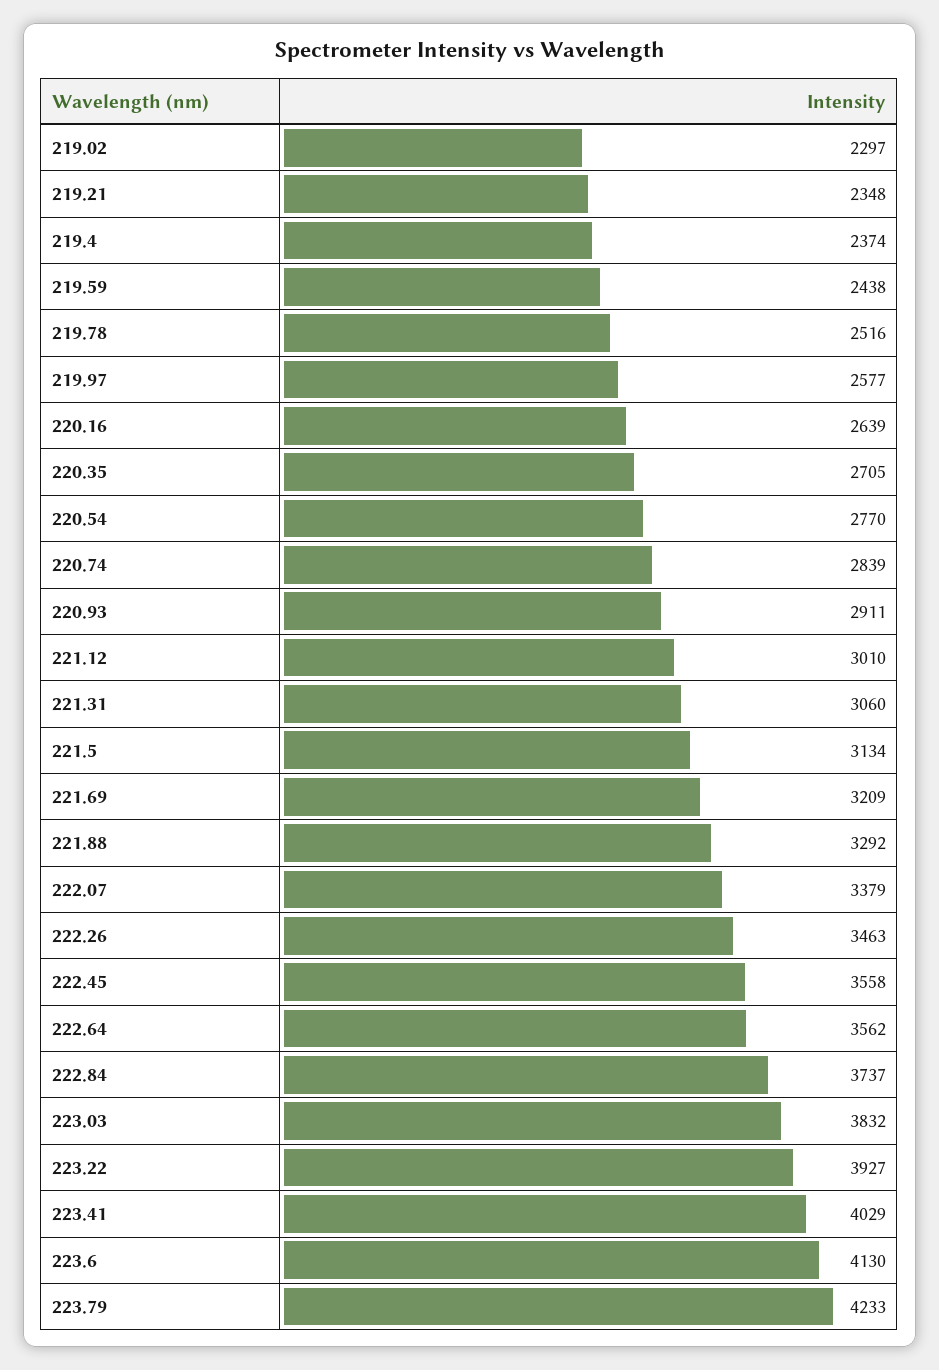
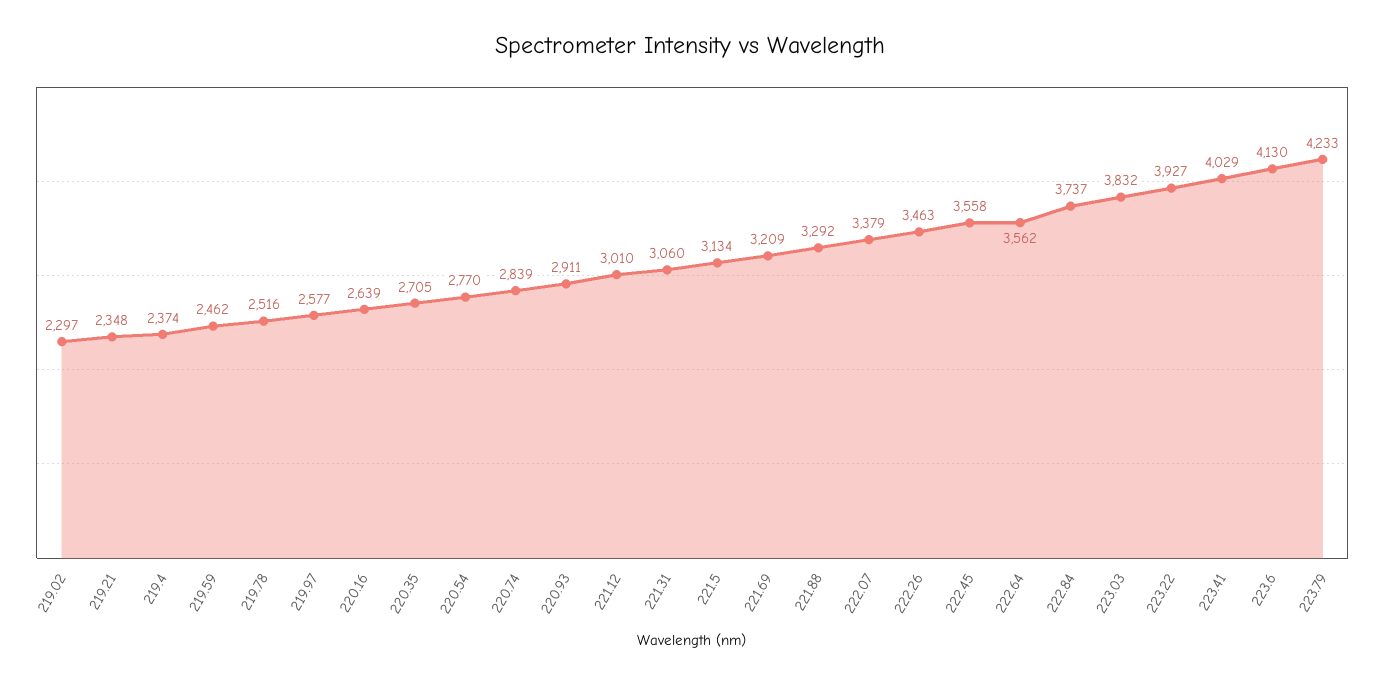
  {
    "219.02": 2297,
    "219.21": 2348,
    "219.4": 2374,
-   "219.59": 2438,
+   "219.59": 2462,
    "219.78": 2516,
    "219.97": 2577,
    "220.16": 2639,
    "220.35": 2705,
    "220.54": 2770,
    "220.74": 2839,
    "220.93": 2911,
    "221.12": 3010,
    "221.31": 3060,
    "221.5": 3134,
    "221.69": 3209,
    "221.88": 3292,
    "222.07": 3379,
    "222.26": 3463,
    "222.45": 3558,
    "222.64": 3562,
    "222.84": 3737,
    "223.03": 3832,
    "223.22": 3927,
    "223.41": 4029,
    "223.6": 4130,
    "223.79": 4233
  }

